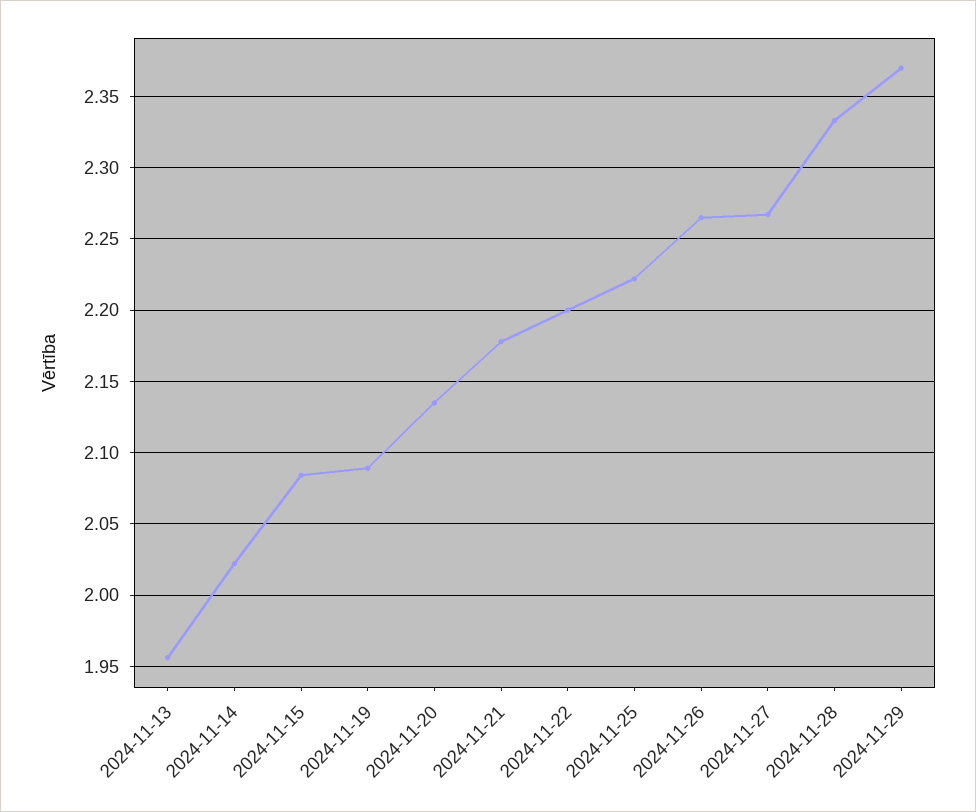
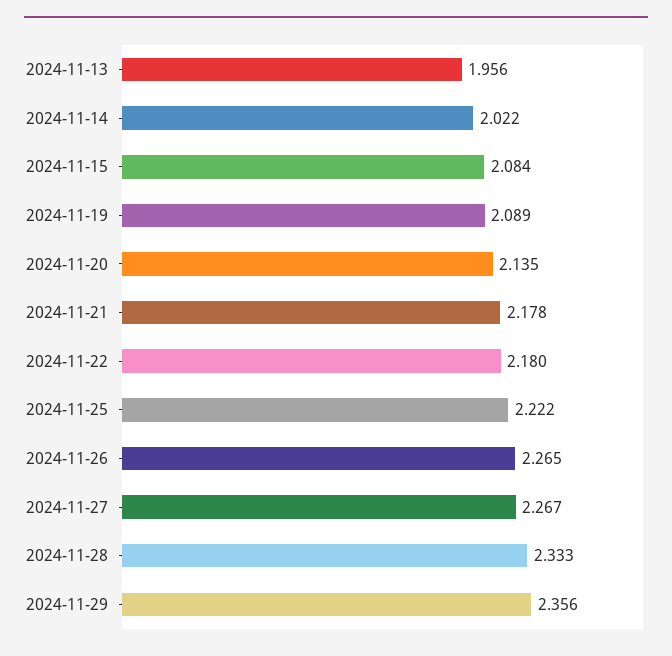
  {
    "2024-11-13": 1.956,
    "2024-11-14": 2.022,
    "2024-11-15": 2.084,
    "2024-11-19": 2.089,
    "2024-11-20": 2.135,
    "2024-11-21": 2.178,
-   "2024-11-22": 2.2,
+   "2024-11-22": 2.18,
    "2024-11-25": 2.222,
    "2024-11-26": 2.265,
    "2024-11-27": 2.267,
    "2024-11-28": 2.333,
-   "2024-11-29": 2.37
+   "2024-11-29": 2.356
  }

